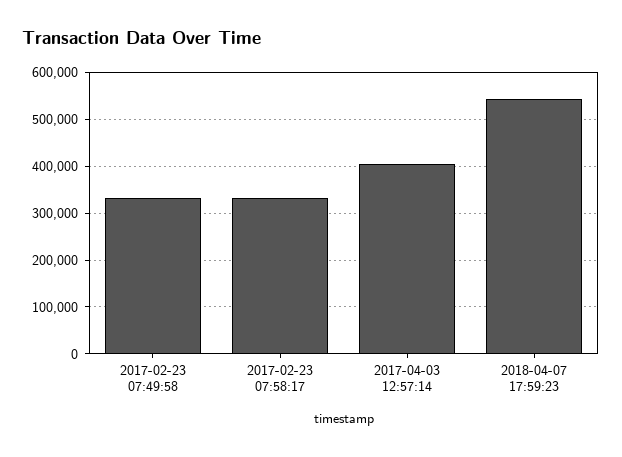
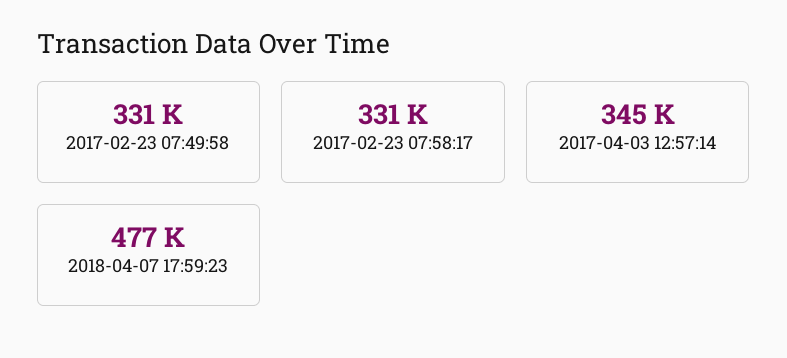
  {
    "2017-02-23 07:49:58": 331000,
    "2017-02-23 07:58:17": 331000,
-   "2017-04-03 12:57:14": 400000,
+   "2017-04-03 12:57:14": 345000,
-   "2018-04-07 17:59:23": 540000
+   "2018-04-07 17:59:23": 477000
  }

